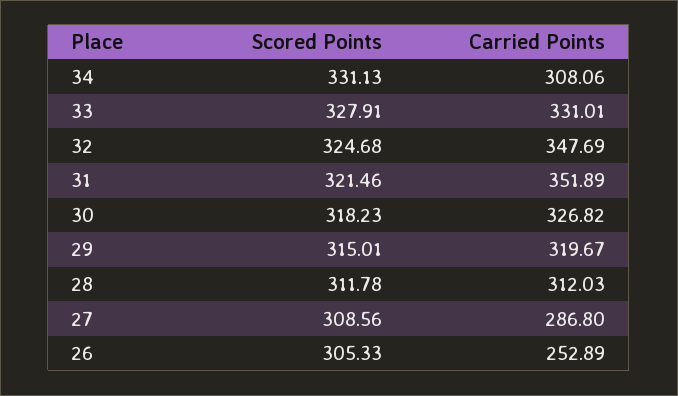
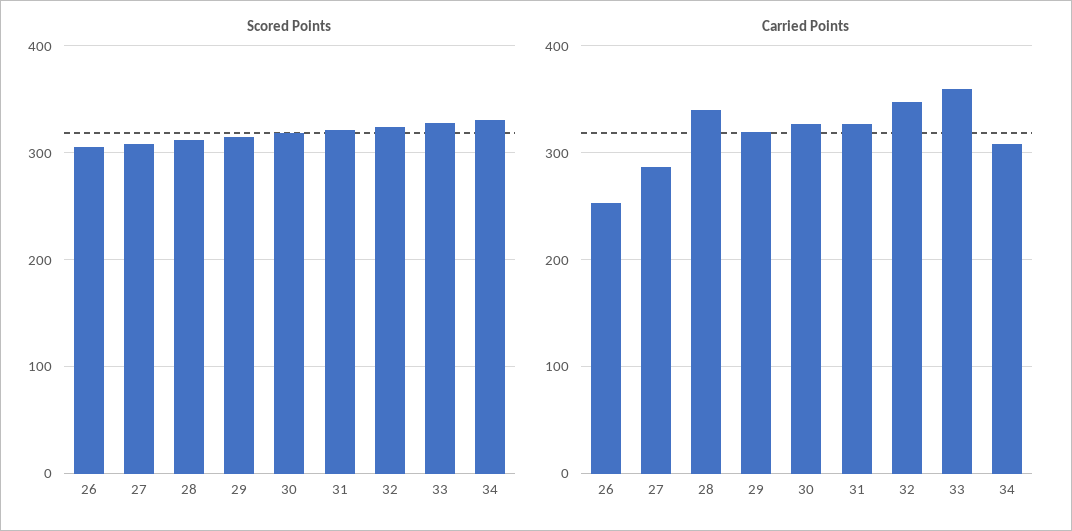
  {
    "Scored Points": {
      "34": 331.13,
      "33": 327.91,
      "32": 324.68,
      "31": 321.46,
      "30": 318.23,
      "29": 315.01,
      "28": 311.78,
      "27": 308.56,
      "26": 305.33
    },
    "Carried Points": {
      "34": 308.06,
-     "33": 331.01,
+     "33": 360,
      "32": 347.69,
-     "31": 351.89,
+     "31": 330,
      "30": 326.82,
      "29": 319.67,
-     "28": 312.03,
+     "28": 340,
      "27": 286.8,
      "26": 252.89
    }
  }

